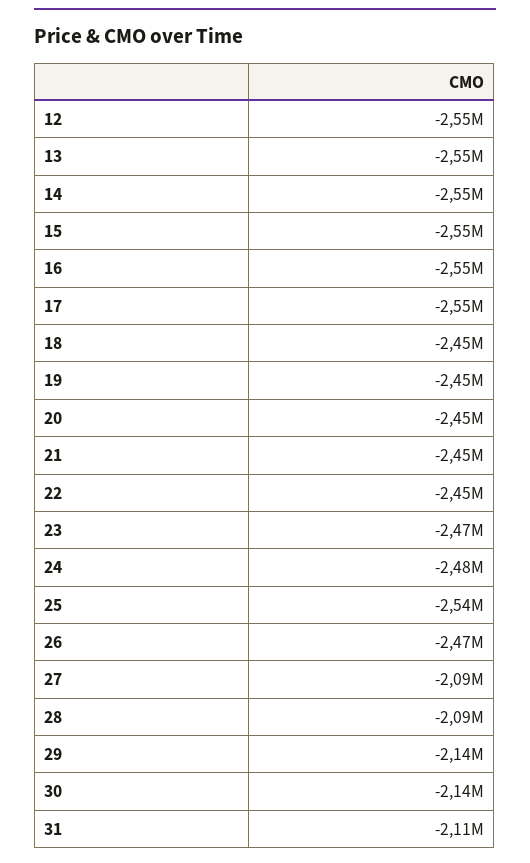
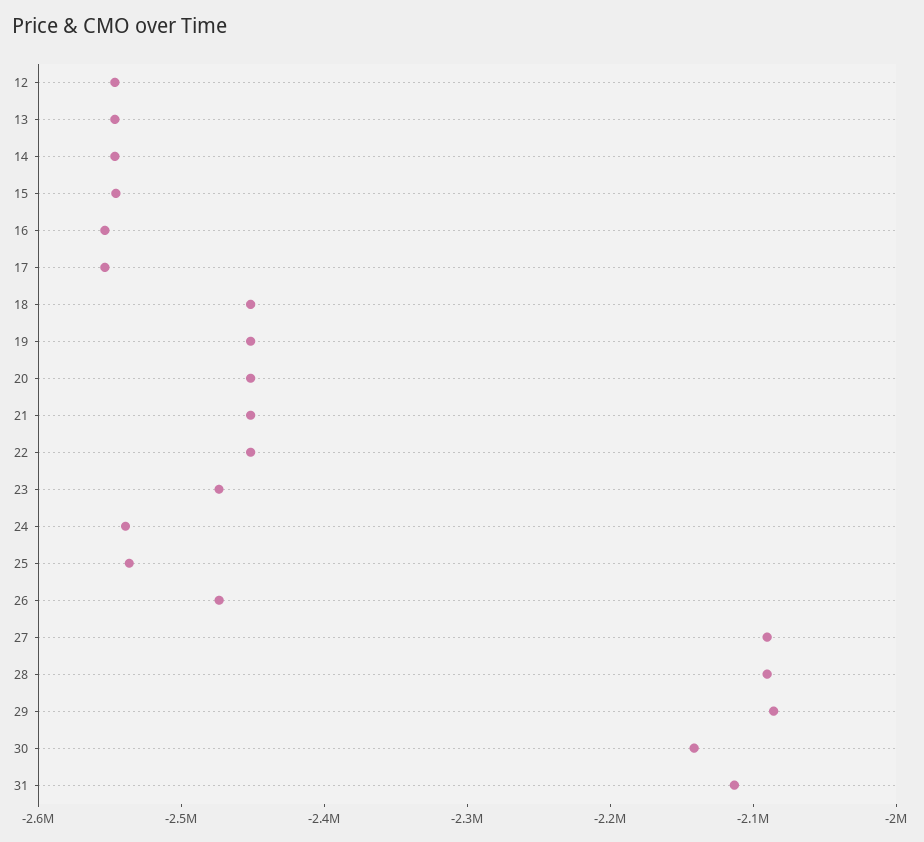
  {
    "12": -2550000,
    "13": -2550000,
    "14": -2550000,
    "15": -2550000,
    "16": -2550000,
    "17": -2550000,
    "18": -2450000,
    "19": -2450000,
    "20": -2450000,
    "21": -2450000,
    "22": -2450000,
    "23": -2470000,
-   "24": -2480000,
+   "24": -2540000,
    "25": -2540000,
    "26": -2470000,
    "27": -2090000,
    "28": -2090000,
-   "29": -2140000,
+   "29": -2080000,
    "30": -2140000,
    "31": -2110000
  }

